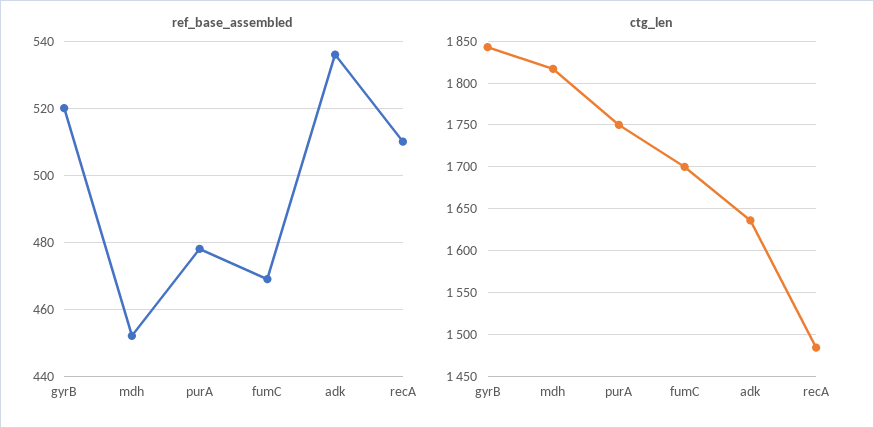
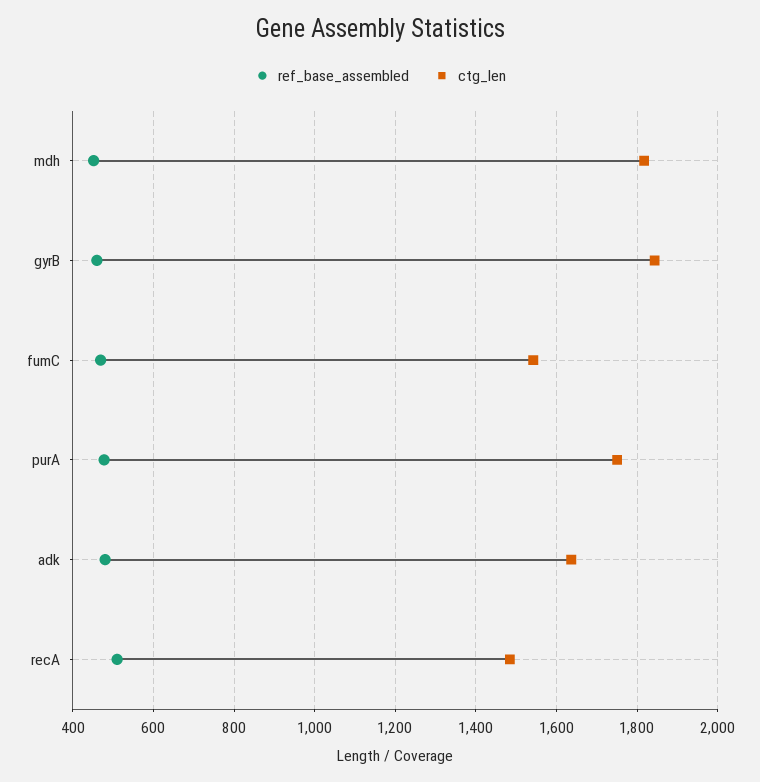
  {
    "ref_base_assembled": {
-     "gyrB": 520,
+     "gyrB": 460,
      "mdh": 450,
      "purA": 480,
      "fumC": 470,
-     "adk": 535,
+     "adk": 480,
      "recA": 510
    },
    "ctg_len": {
      "gyrB": 1840,
      "mdh": 1820,
      "purA": 1750,
-     "fumC": 1700,
+     "fumC": 1540,
      "adk": 1640,
      "recA": 1480
    }
  }

